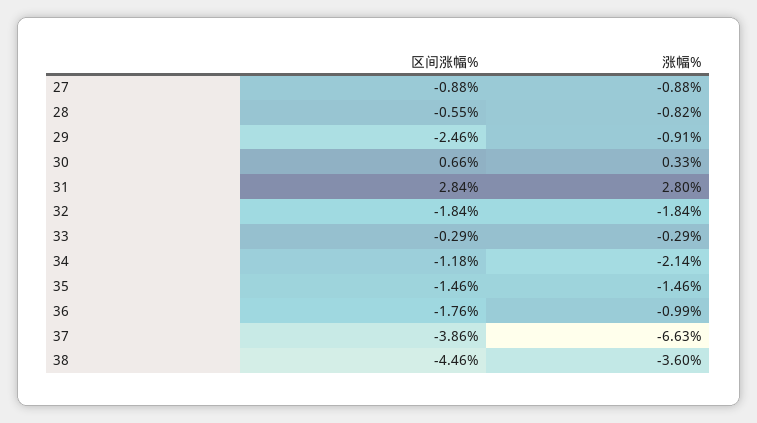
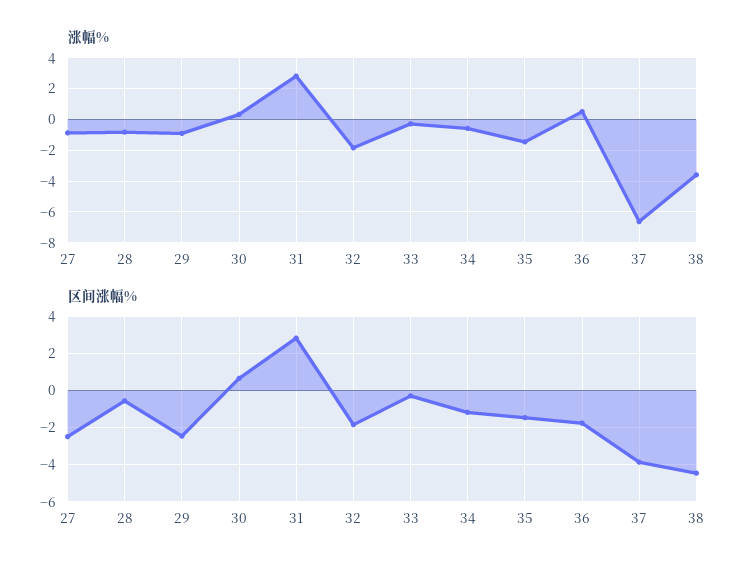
  {
    "区间涨幅%": {
-     "27": -0.88,
+     "27": -2.5,
      "28": -0.55,
      "29": -2.46,
      "30": 0.66,
      "31": 2.84,
      "32": -1.84,
      "33": -0.29,
      "34": -1.18,
      "35": -1.46,
      "36": -1.76,
      "37": -3.86,
      "38": -4.46
    },
    "涨幅%": {
      "27": -0.88,
      "28": -0.82,
      "29": -0.91,
      "30": 0.33,
      "31": 2.8,
      "32": -1.84,
      "33": -0.29,
-     "34": -2.14,
+     "34": -0.5,
      "35": -1.46,
-     "36": -0.99,
+     "36": 0.5,
      "37": -6.63,
      "38": -3.6
    }
  }

